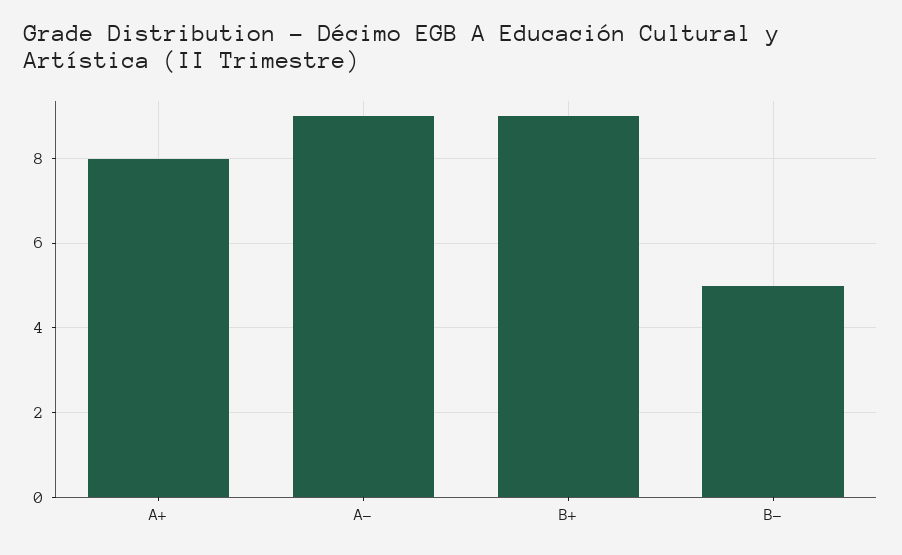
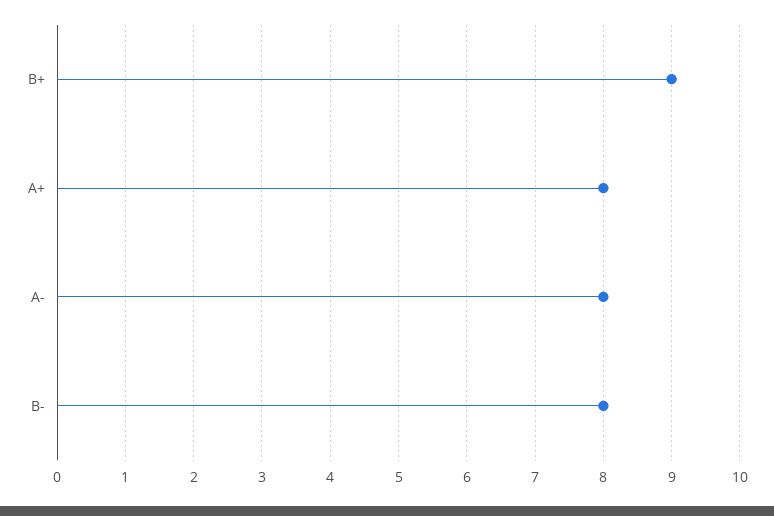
  {
    "A+": 8,
-   "A-": 9,
+   "A-": 8,
    "B+": 9,
-   "B-": 5
+   "B-": 8
  }

